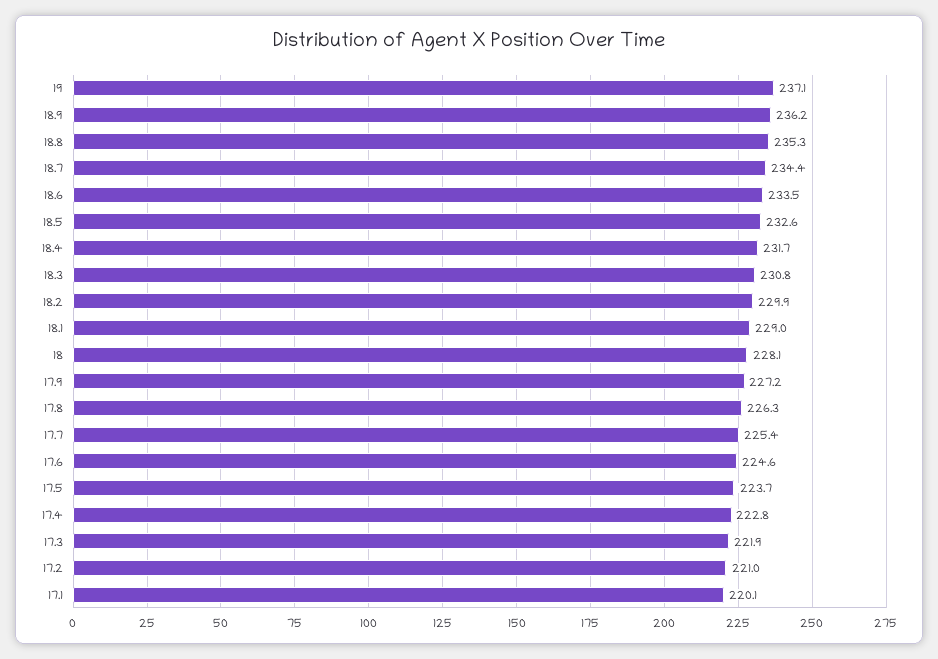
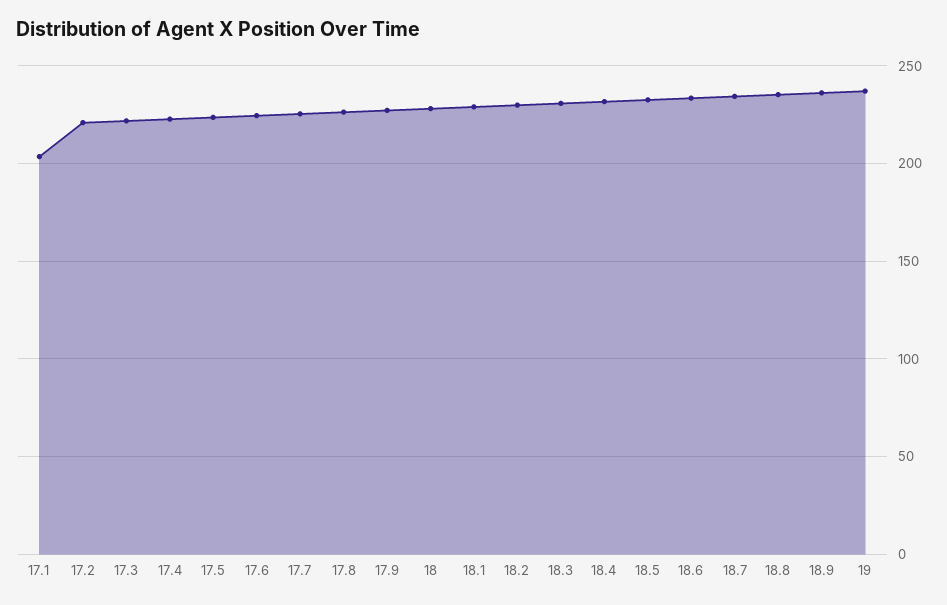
  {
    "19": 237.1,
    "18.9": 236.2,
    "18.8": 235.3,
    "18.7": 234.4,
    "18.6": 233.5,
    "18.5": 232.6,
    "18.4": 231.7,
    "18.3": 230.8,
    "18.2": 229.9,
    "18.1": 229,
    "18": 228.1,
    "17.9": 227.2,
    "17.8": 226.3,
    "17.7": 225.4,
    "17.6": 224.6,
    "17.5": 223.7,
    "17.4": 222.8,
    "17.3": 221.9,
    "17.2": 221,
-   "17.1": 220.1
+   "17.1": 205
  }

